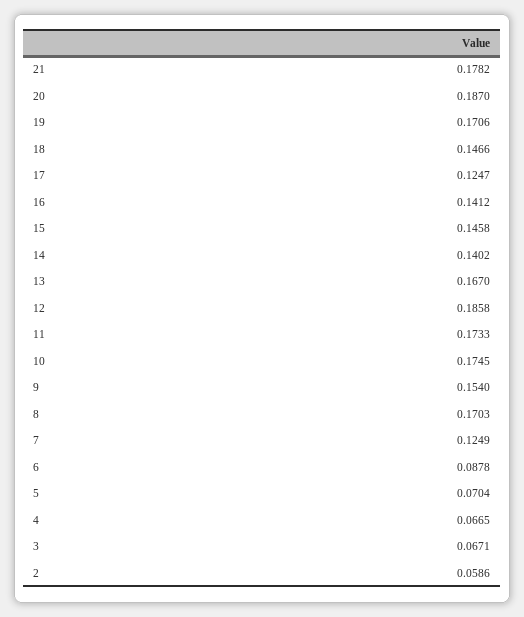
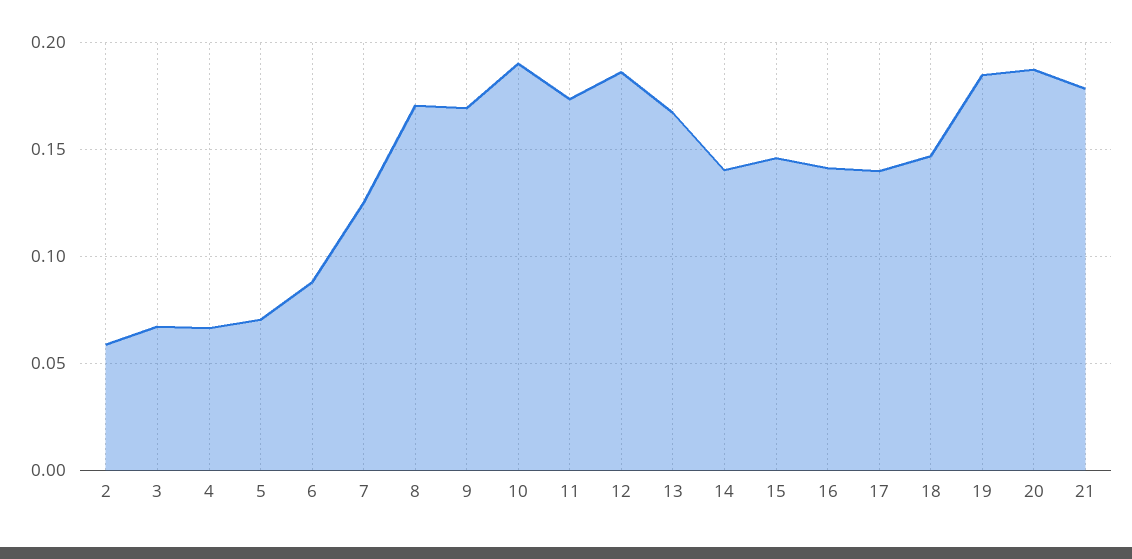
  {
    "21": 0.1782,
    "20": 0.187,
-   "19": 0.1706,
+   "19": 0.185,
    "18": 0.1466,
-   "17": 0.1247,
+   "17": 0.14,
    "16": 0.1412,
    "15": 0.1458,
    "14": 0.1402,
    "13": 0.167,
    "12": 0.1858,
    "11": 0.1733,
-   "10": 0.1745,
+   "10": 0.19,
-   "9": 0.154,
+   "9": 0.17,
    "8": 0.1703,
    "7": 0.1249,
    "6": 0.0878,
    "5": 0.0704,
    "4": 0.0665,
    "3": 0.0671,
    "2": 0.0586
  }

